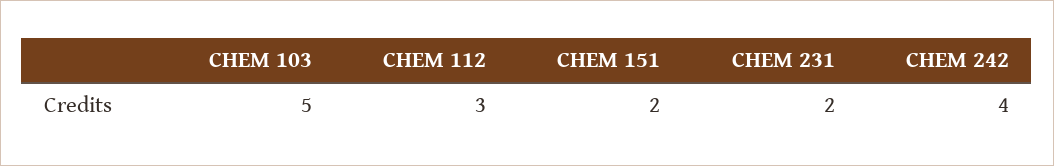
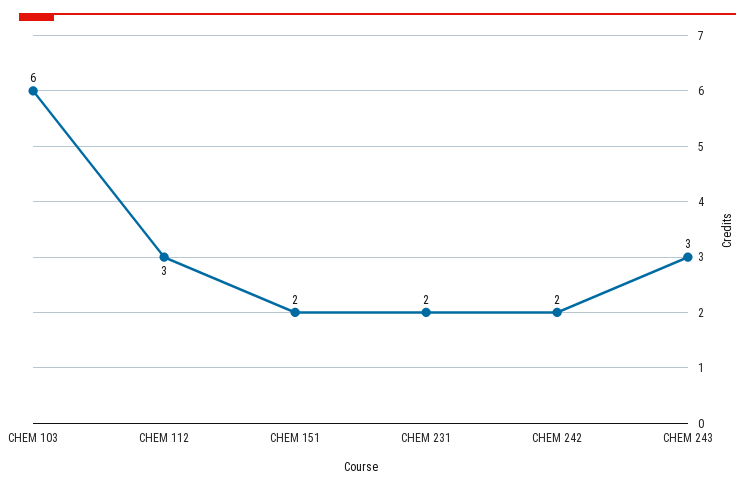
  {
-   "CHEM 103": 5,
+   "CHEM 103": 6,
    "CHEM 112": 3,
    "CHEM 151": 2,
    "CHEM 231": 2,
-   "CHEM 242": 4
+   "CHEM 242": 2,
+   "CHEM 243": 3
  }

